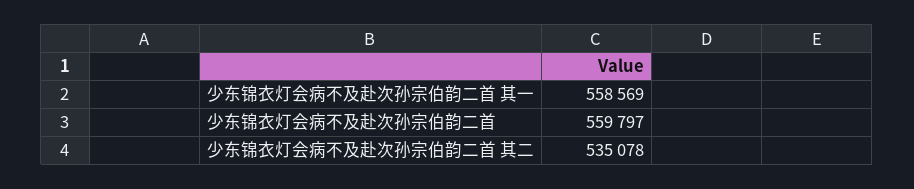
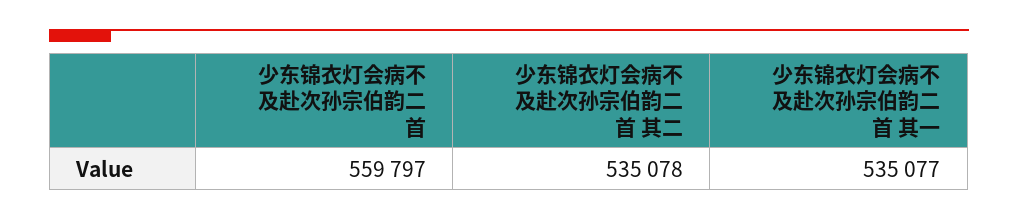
  {
-   "少东锦衣灯会病不及赴次孙宗伯韵二首 其一": 558569,
+   "少东锦衣灯会病不及赴次孙宗伯韵二首 其一": 535077,
    "少东锦衣灯会病不及赴次孙宗伯韵二首": 559797,
    "少东锦衣灯会病不及赴次孙宗伯韵二首 其二": 535078
  }

